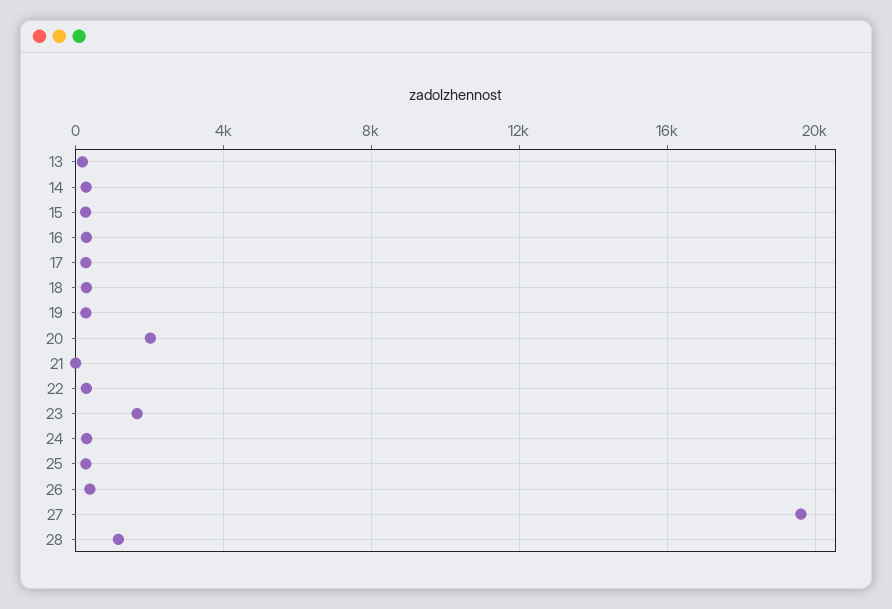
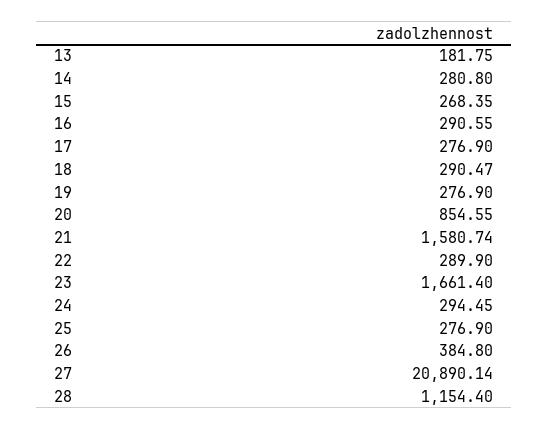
  {
    "13": 181.75,
    "14": 280.8,
    "15": 268.35,
    "16": 290.55,
    "17": 276.9,
    "18": 290.47,
    "19": 276.9,
-   "20": 2000,
+   "20": 854.55,
-   "21": 0,
+   "21": 1580.74,
    "22": 289.9,
    "23": 1661.4,
    "24": 294.45,
    "25": 276.9,
    "26": 384.8,
-   "27": 19500,
+   "27": 20890.14,
    "28": 1154.4
  }

